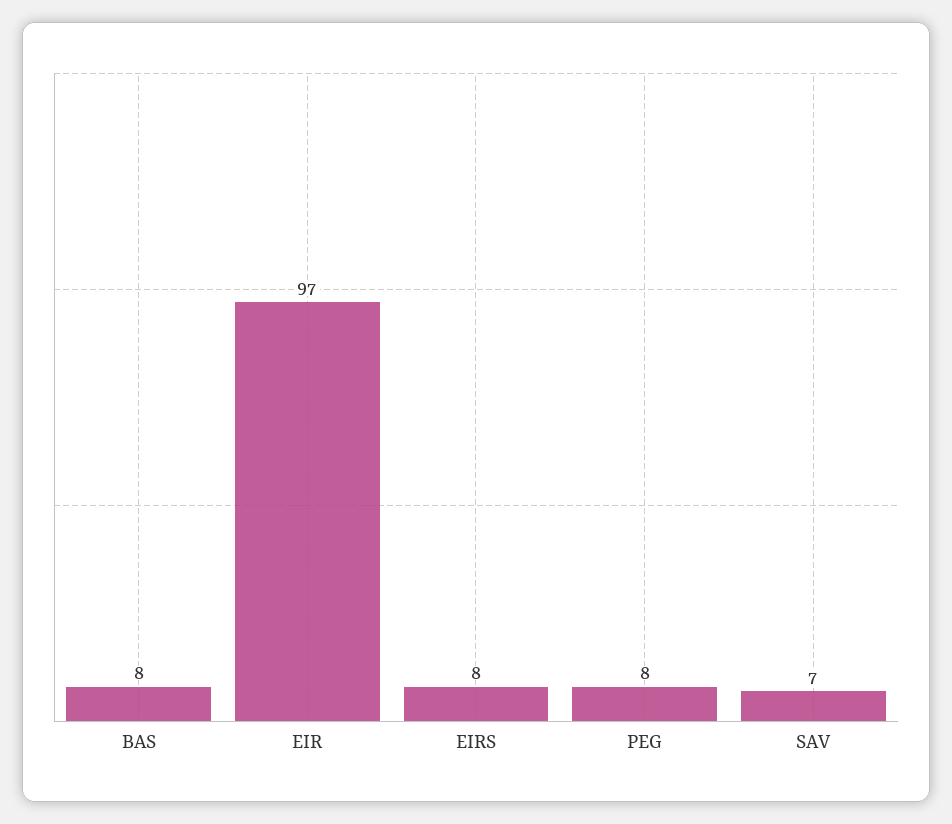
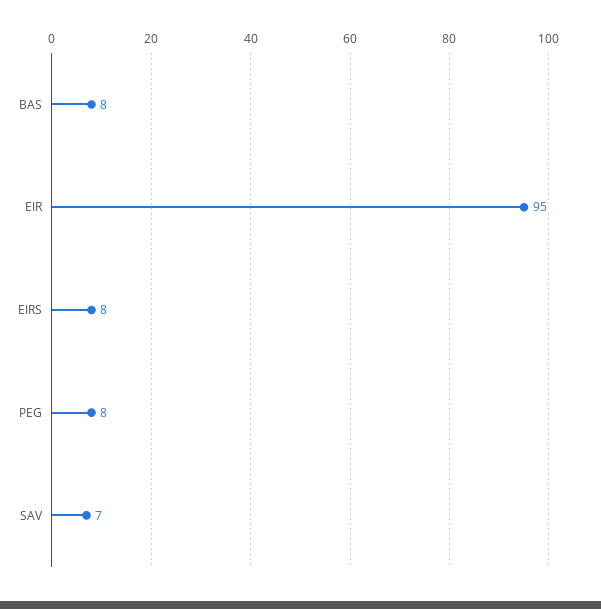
  {
    "BAS": 8,
-   "EIR": 97,
+   "EIR": 95,
    "EIRS": 8,
    "PEG": 8,
    "SAV": 7
  }

